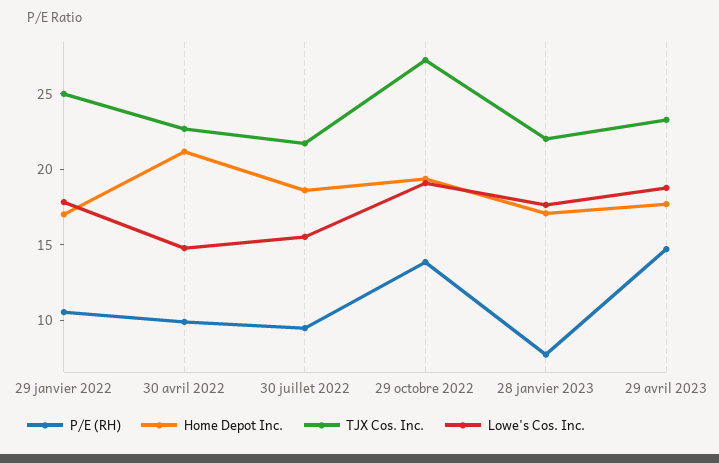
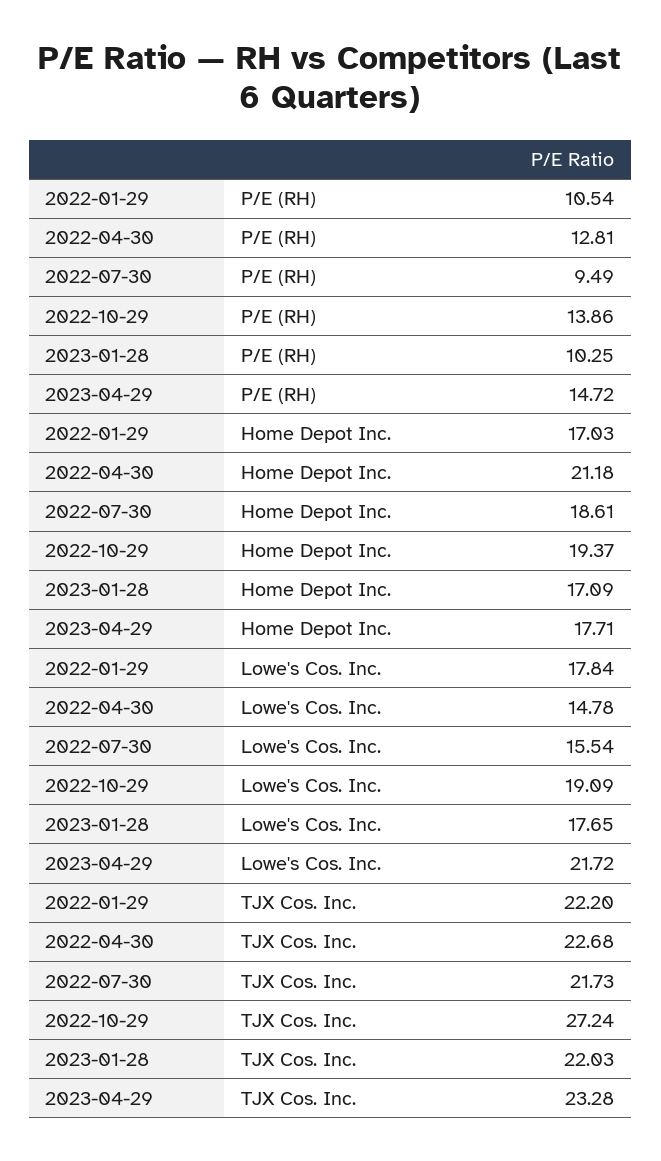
  {
    "P/E (RH)": {
      "29 janvier 2022": 10.54,
-     "30 avril 2022": 10,
+     "30 avril 2022": 12.81,
      "30 juillet 2022": 9.49,
      "29 octobre 2022": 13.86,
-     "28 janvier 2023": 8,
+     "28 janvier 2023": 10.25,
      "29 avril 2023": 14.72
    },
    "Home Depot Inc.": {
      "29 janvier 2022": 17.03,
      "30 avril 2022": 21.18,
      "30 juillet 2022": 18.61,
      "29 octobre 2022": 19.37,
      "28 janvier 2023": 17.09,
      "29 avril 2023": 17.71
    },
    "TJX Cos. Inc.": {
-     "29 janvier 2022": 25,
+     "29 janvier 2022": 22.2,
      "30 avril 2022": 22.68,
      "30 juillet 2022": 21.73,
      "29 octobre 2022": 27.24,
      "28 janvier 2023": 22.03,
      "29 avril 2023": 23.28
    },
    "Lowe's Cos. Inc.": {
      "29 janvier 2022": 17.84,
      "30 avril 2022": 14.78,
      "30 juillet 2022": 15.54,
      "29 octobre 2022": 19.09,
      "28 janvier 2023": 17.65,
-     "29 avril 2023": 19
+     "29 avril 2023": 21.72
    }
  }

